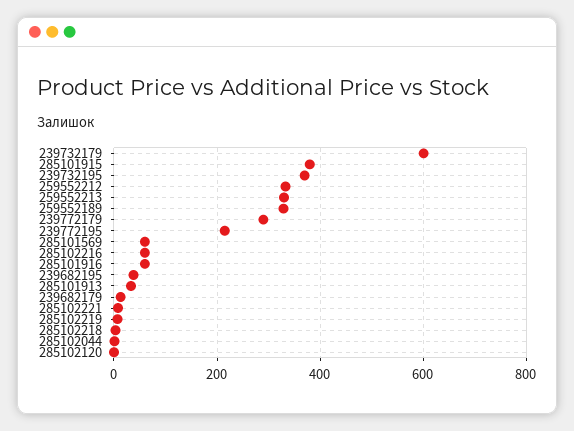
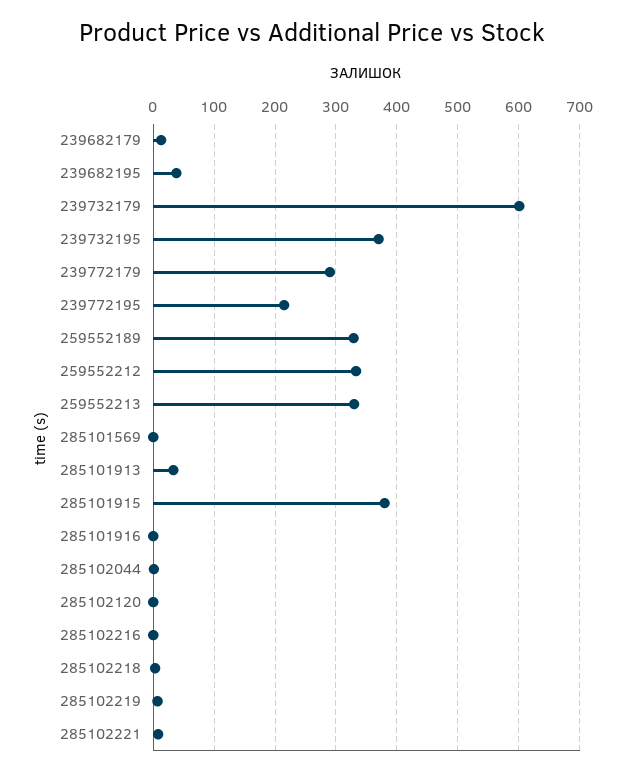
  {
    "239732179": 600,
    "285101915": 380,
    "239732195": 370,
    "259552212": 330,
    "259552213": 330,
    "259552189": 330,
    "239772179": 290,
    "239772195": 220,
-   "285101569": 60,
+   "285101569": 0,
-   "285102216": 60,
+   "285102216": 0,
-   "285101916": 60,
+   "285101916": 0,
    "239682195": 40,
    "285101913": 30,
    "239682179": 10,
    "285102221": 10,
    "285102219": 10,
    "285102218": 0,
    "285102044": 0,
    "285102120": 0
  }

